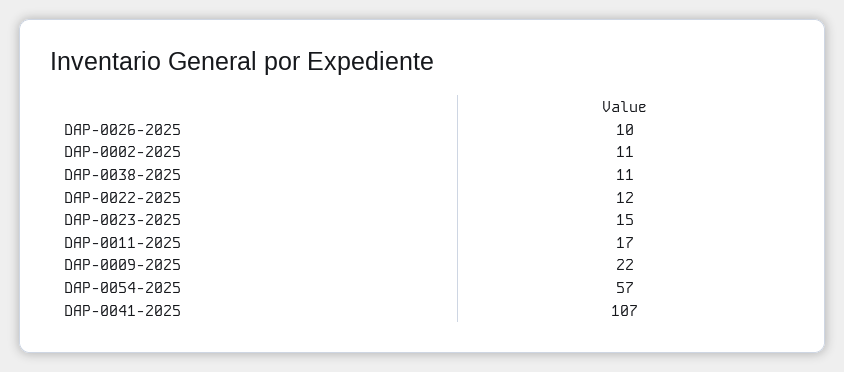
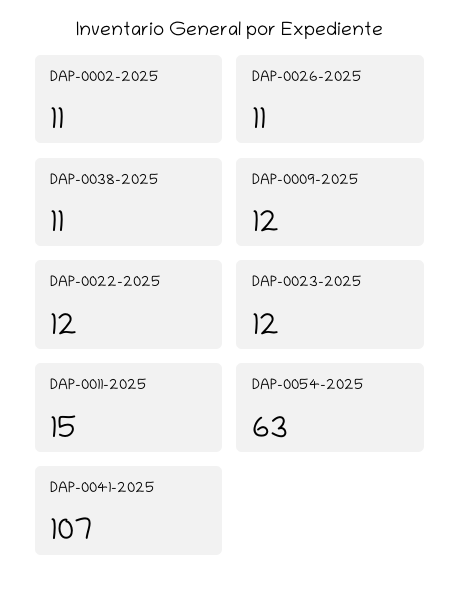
  {
-   "DAP-0026-2025": 10,
+   "DAP-0026-2025": 11,
    "DAP-0002-2025": 11,
    "DAP-0038-2025": 11,
    "DAP-0022-2025": 12,
-   "DAP-0023-2025": 15,
+   "DAP-0023-2025": 12,
-   "DAP-0011-2025": 17,
+   "DAP-0011-2025": 15,
-   "DAP-0009-2025": 22,
+   "DAP-0009-2025": 12,
-   "DAP-0054-2025": 57,
+   "DAP-0054-2025": 63,
    "DAP-0041-2025": 107
  }

